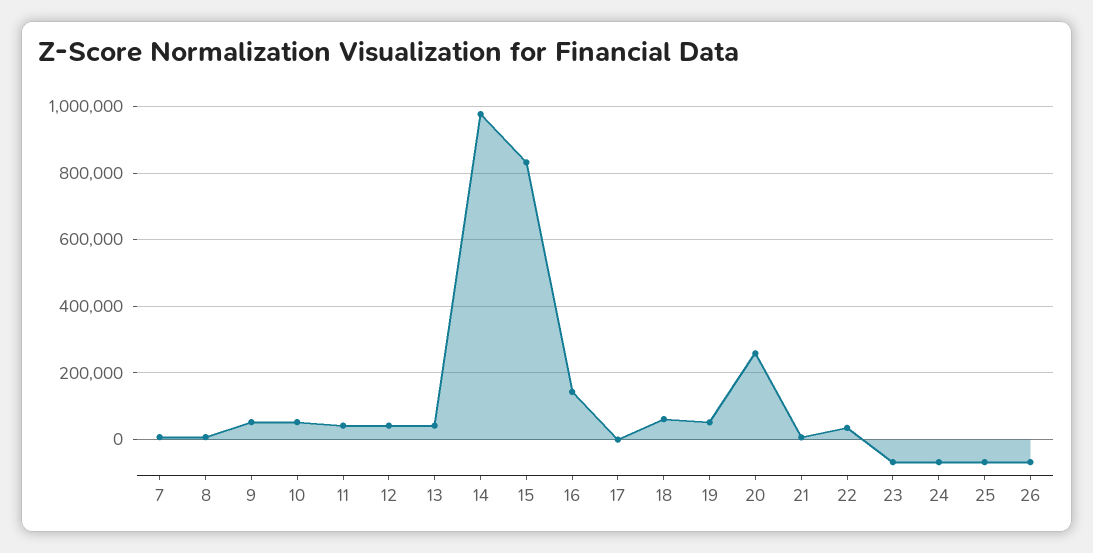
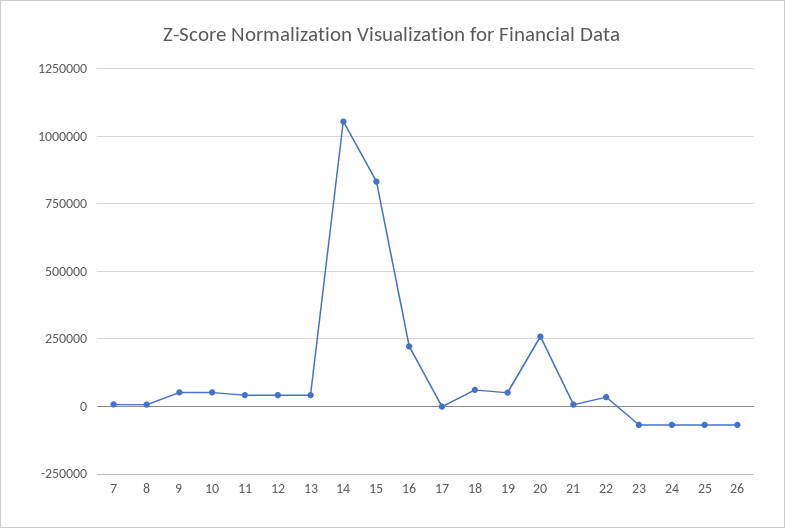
  {
    "7": 0,
    "8": 0,
    "9": 60000,
    "10": 60000,
    "11": 40000,
    "12": 40000,
    "13": 40000,
-   "14": 980000,
+   "14": 1050000,
    "15": 840000,
-   "16": 140000,
+   "16": 225000,
    "17": 0,
    "18": 60000,
    "19": 60000,
    "20": 260000,
    "21": 0,
    "22": 40000,
    "23": -60000,
    "24": -60000,
    "25": -60000,
    "26": -60000
  }

